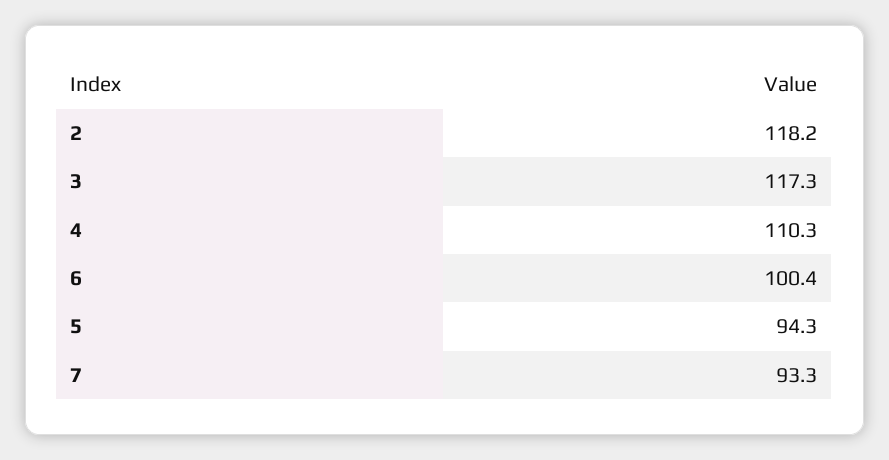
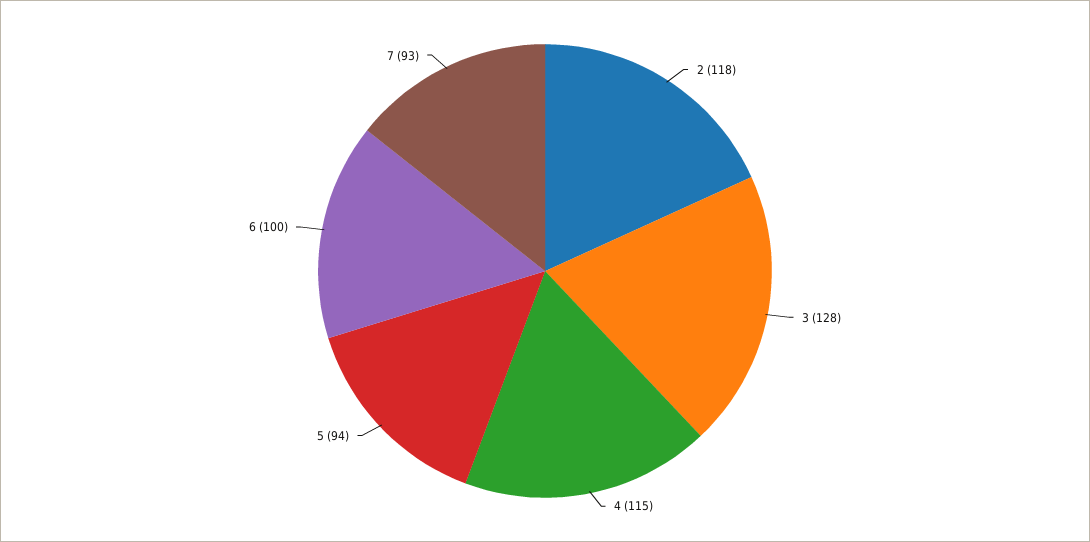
  {
    "2": 118.2,
-   "3": 117.3,
+   "3": 128,
-   "4": 110.3,
+   "4": 115,
    "6": 100.4,
    "5": 94.3,
    "7": 93.3
  }

